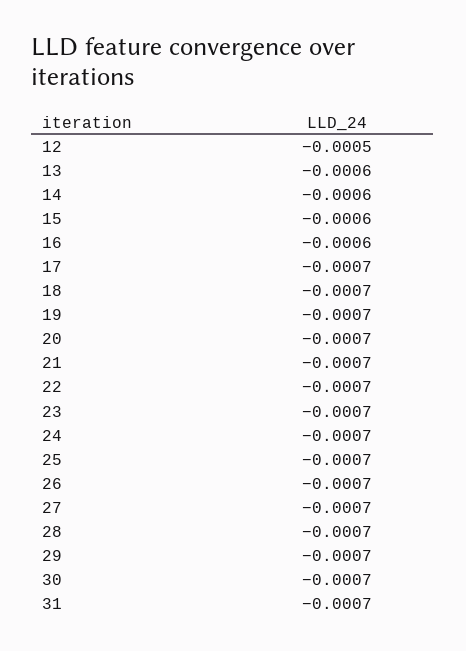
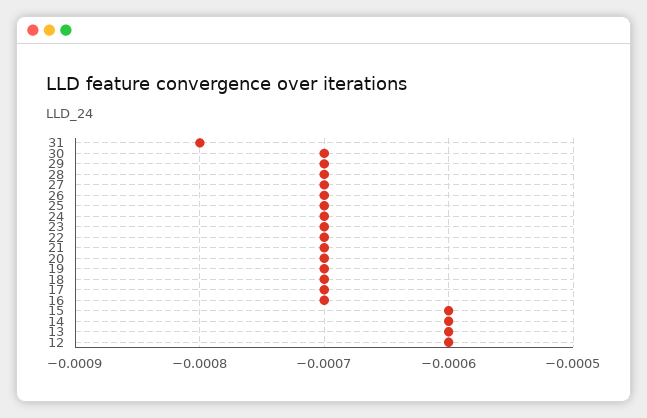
  {
-   "12": -0.0005,
+   "12": -0.0006,
    "13": -0.0006,
    "14": -0.0006,
    "15": -0.0006,
-   "16": -0.0006,
+   "16": -0.0007,
    "17": -0.0007,
    "18": -0.0007,
    "19": -0.0007,
    "20": -0.0007,
    "21": -0.0007,
    "22": -0.0007,
    "23": -0.0007,
    "24": -0.0007,
    "25": -0.0007,
    "26": -0.0007,
    "27": -0.0007,
    "28": -0.0007,
    "29": -0.0007,
    "30": -0.0007,
-   "31": -0.0007
+   "31": -0.0008
  }

